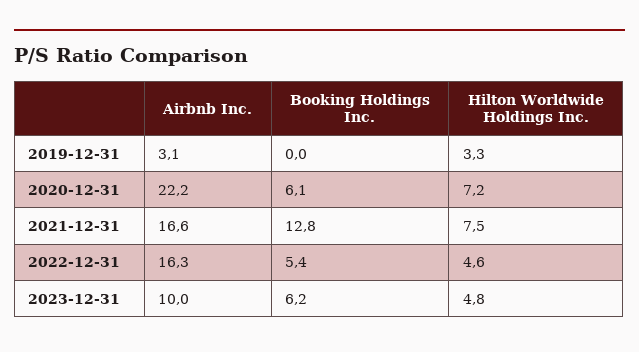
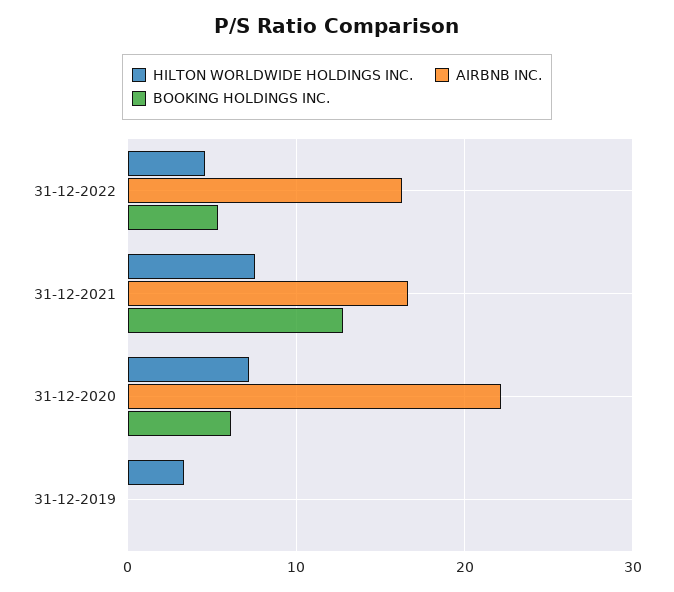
  {
    "Airbnb Inc.": {
-     "2019-12-31": 3.1,
+     "2019-12-31": 0,
      "2020-12-31": 22.2,
      "2021-12-31": 16.6,
-     "2022-12-31": 16.3,
+     "2022-12-31": 16.3
-     "2023-12-31": 10
    },
    "Booking Holdings Inc.": {
      "2019-12-31": 0,
      "2020-12-31": 6.1,
      "2021-12-31": 12.8,
-     "2022-12-31": 5.4,
+     "2022-12-31": 5.4
-     "2023-12-31": 6.2
    },
    "Hilton Worldwide Holdings Inc.": {
      "2019-12-31": 3.3,
      "2020-12-31": 7.2,
      "2021-12-31": 7.5,
-     "2022-12-31": 4.6,
+     "2022-12-31": 4.6
-     "2023-12-31": 4.8
    }
  }

